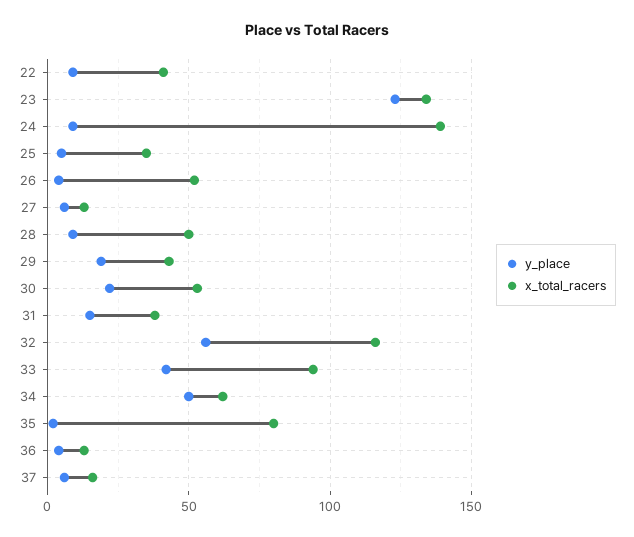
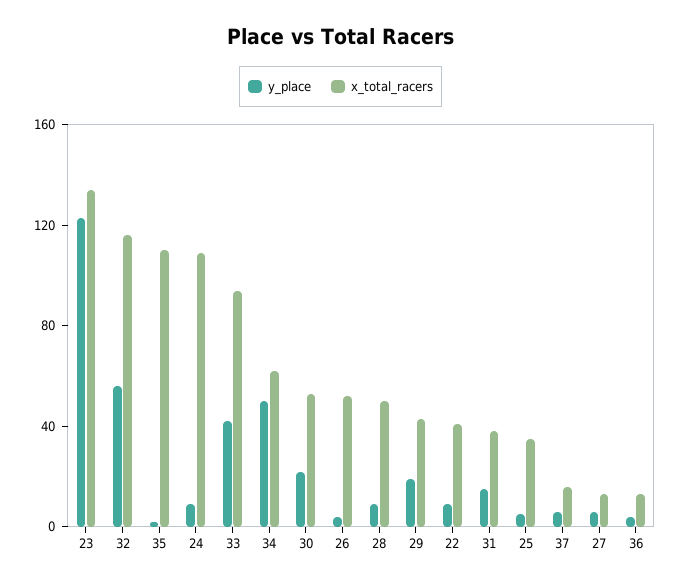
  {
    "y_place": {
      "22": 10,
      "23": 125,
      "24": 10,
      "25": 5,
      "26": 5,
      "27": 5,
      "28": 10,
      "29": 20,
      "30": 20,
      "31": 15,
      "32": 55,
      "33": 40,
      "34": 50,
      "35": 0,
      "36": 5,
      "37": 5
    },
    "x_total_racers": {
      "22": 40,
      "23": 135,
-     "24": 140,
+     "24": 110,
      "25": 35,
      "26": 50,
      "27": 15,
      "28": 50,
      "29": 45,
      "30": 55,
      "31": 40,
      "32": 115,
      "33": 95,
      "34": 60,
-     "35": 80,
+     "35": 110,
      "36": 15,
      "37": 15
    }
  }

